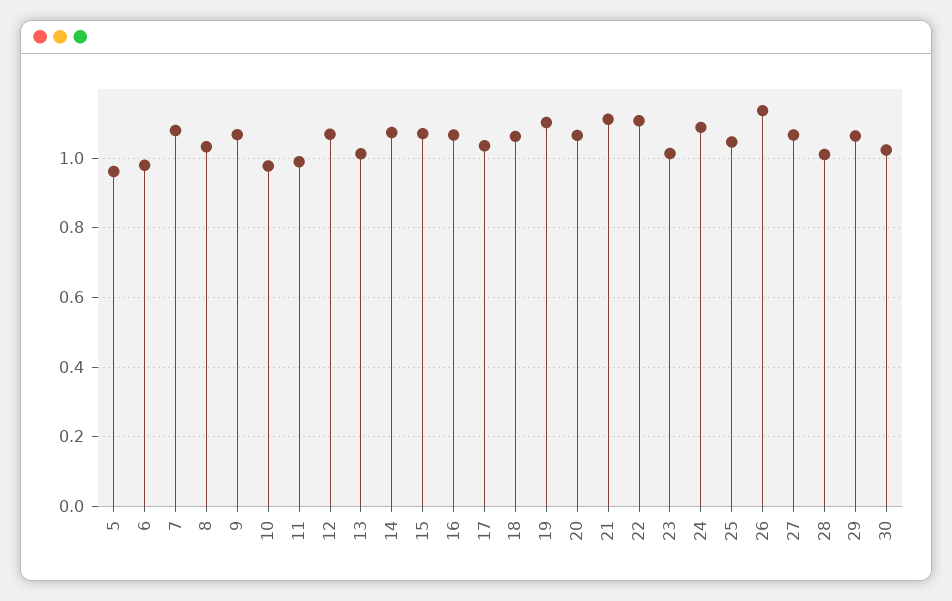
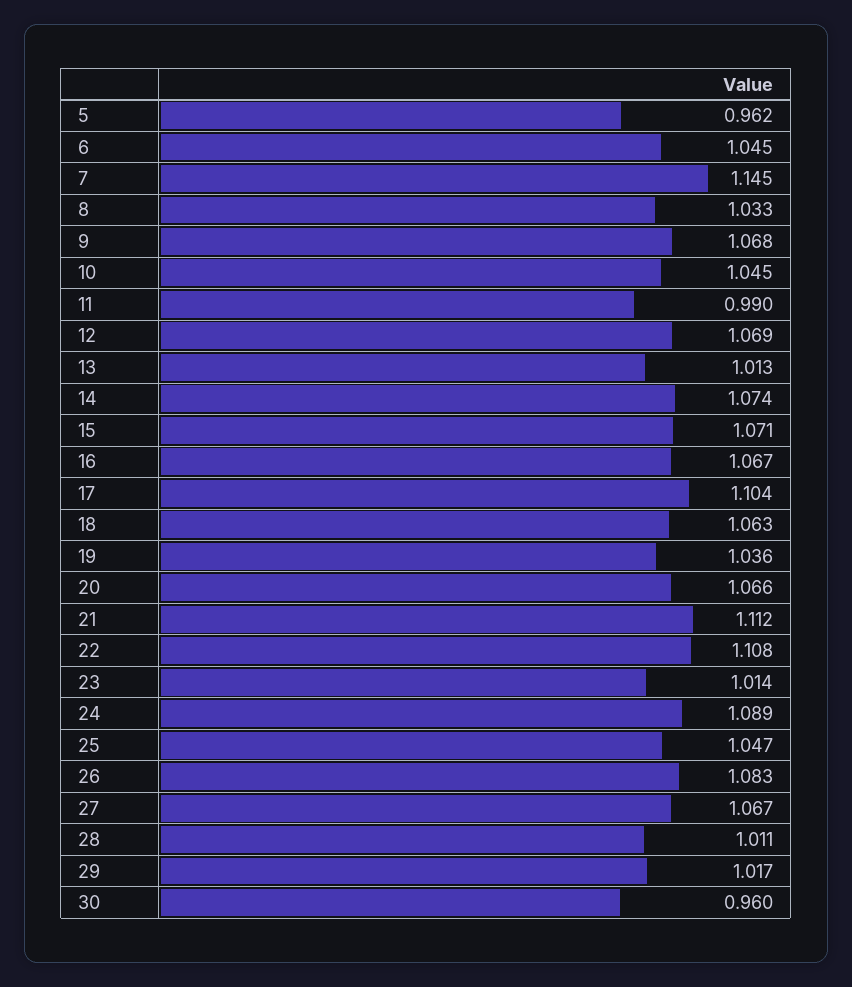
  {
    "5": 0.962,
-   "6": 0.98,
+   "6": 1.045,
-   "7": 1.08,
+   "7": 1.145,
    "8": 1.033,
    "9": 1.068,
-   "10": 0.98,
+   "10": 1.045,
    "11": 0.99,
    "12": 1.069,
    "13": 1.013,
    "14": 1.074,
    "15": 1.071,
    "16": 1.067,
-   "17": 1.04,
+   "17": 1.104,
    "18": 1.063,
-   "19": 1.1,
+   "19": 1.036,
    "20": 1.066,
    "21": 1.112,
    "22": 1.108,
    "23": 1.014,
    "24": 1.089,
    "25": 1.047,
-   "26": 1.14,
+   "26": 1.083,
    "27": 1.067,
    "28": 1.011,
-   "29": 1.06,
+   "29": 1.017,
-   "30": 1.02
+   "30": 0.96
  }

